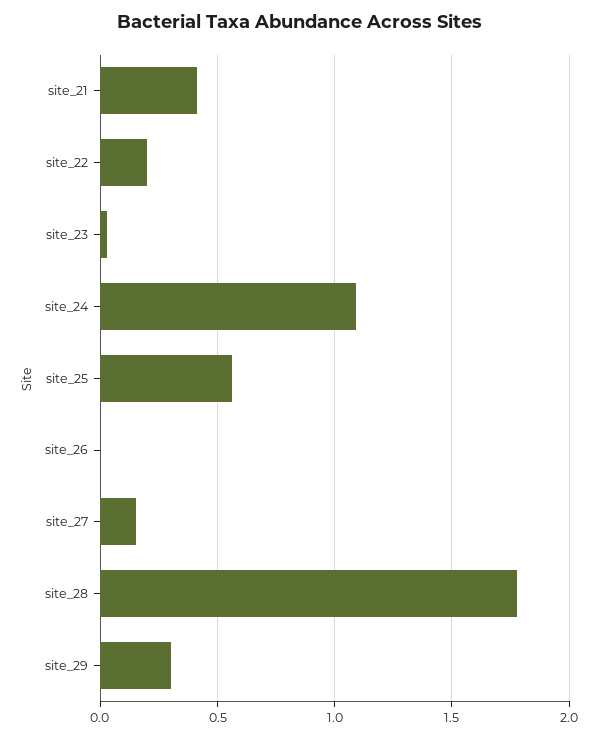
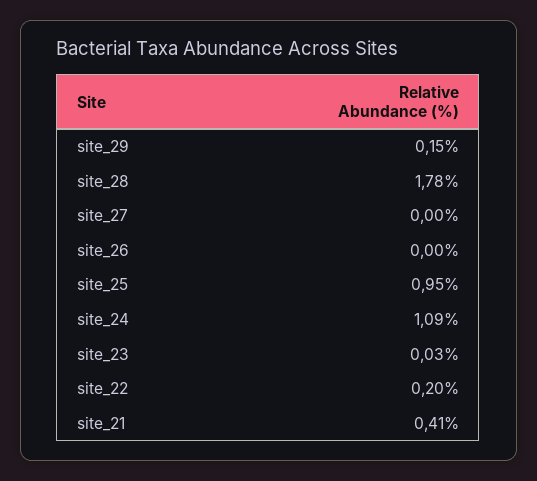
  {
    "site_21": 0.41,
    "site_22": 0.2,
    "site_23": 0.03,
    "site_24": 1.09,
-   "site_25": 0.55,
+   "site_25": 0.95,
    "site_26": 0,
-   "site_27": 0.15,
+   "site_27": 0,
    "site_28": 1.78,
-   "site_29": 0.3
+   "site_29": 0.15
  }

